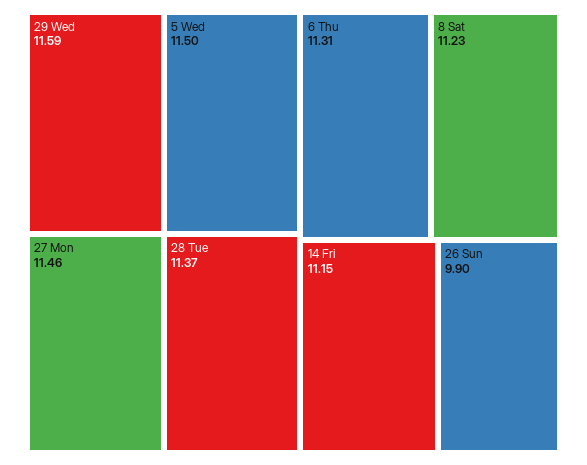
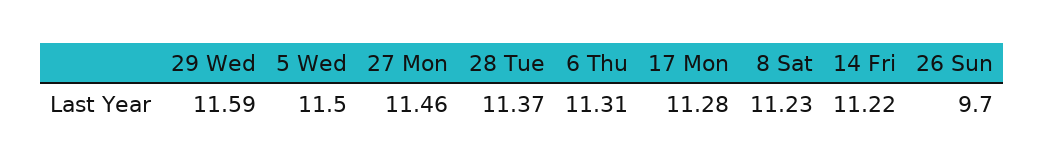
  {
    "29 Wed": 11.59,
    "5 Wed": 11.5,
    "27 Mon": 11.46,
    "28 Tue": 11.37,
    "6 Thu": 11.31,
    "8 Sat": 11.23,
-   "14 Fri": 11.15,
+   "14 Fri": 11.22,
-   "26 Sun": 9.9
+   "26 Sun": 9.7,
+   "17 Mon": 11.28
  }

